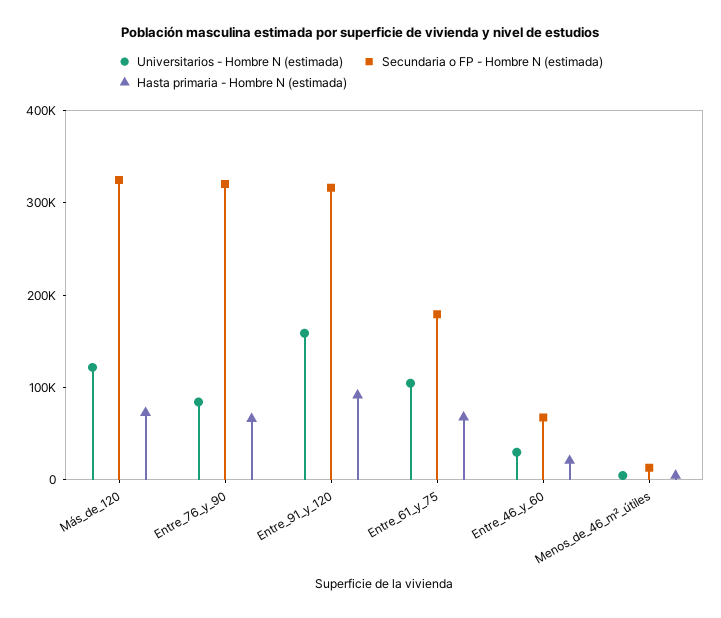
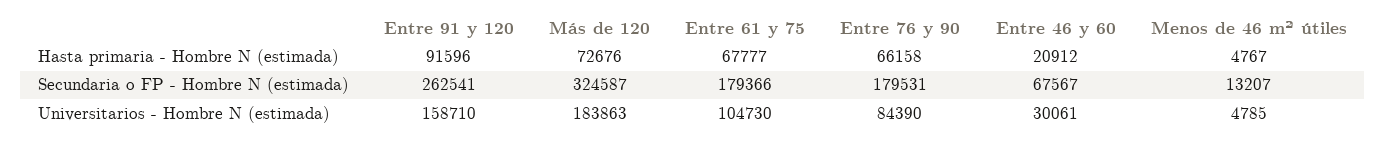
  {
    "Universitarios - Hombre N (estimada)": {
-     "Más_de_120": 120000,
+     "Más_de_120": 183863,
      "Entre_76_y_90": 84390,
      "Entre_91_y_120": 158710,
      "Entre_61_y_75": 104730,
      "Entre_46_y_60": 30061,
      "Menos_de_46_m²_útiles": 4785
    },
    "Secundaria o FP - Hombre N (estimada)": {
      "Más_de_120": 324587,
-     "Entre_76_y_90": 320000,
+     "Entre_76_y_90": 179531,
-     "Entre_91_y_120": 320000,
+     "Entre_91_y_120": 262541,
      "Entre_61_y_75": 179366,
      "Entre_46_y_60": 67567,
      "Menos_de_46_m²_útiles": 13207
    },
    "Hasta primaria - Hombre N (estimada)": {
      "Más_de_120": 72676,
      "Entre_76_y_90": 66158,
      "Entre_91_y_120": 91596,
      "Entre_61_y_75": 67777,
      "Entre_46_y_60": 20912,
      "Menos_de_46_m²_útiles": 4767
    }
  }

